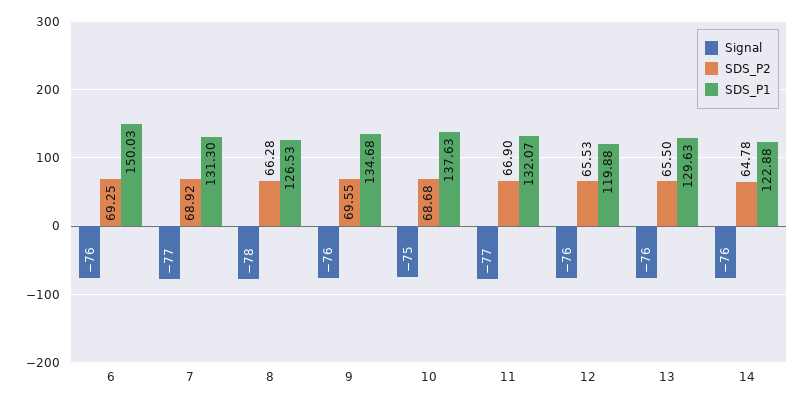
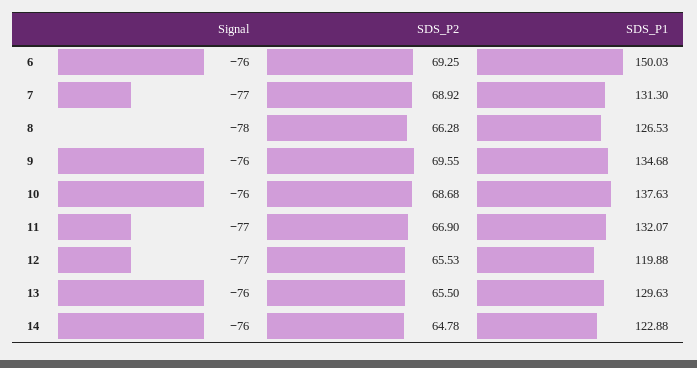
  {
    "Signal": {
      "6": -76,
      "7": -77,
      "8": -78,
      "9": -76,
-     "10": -75,
+     "10": -76,
      "11": -77,
-     "12": -76,
+     "12": -77,
      "13": -76,
      "14": -76
    },
    "SDS_P2": {
      "6": 69.25,
      "7": 68.92,
      "8": 66.28,
      "9": 69.55,
      "10": 68.68,
      "11": 66.9,
      "12": 65.53,
      "13": 65.5,
      "14": 64.78
    },
    "SDS_P1": {
      "6": 150.03,
      "7": 131.3,
      "8": 126.53,
      "9": 134.68,
      "10": 137.63,
      "11": 132.07,
      "12": 119.88,
      "13": 129.63,
      "14": 122.88
    }
  }

